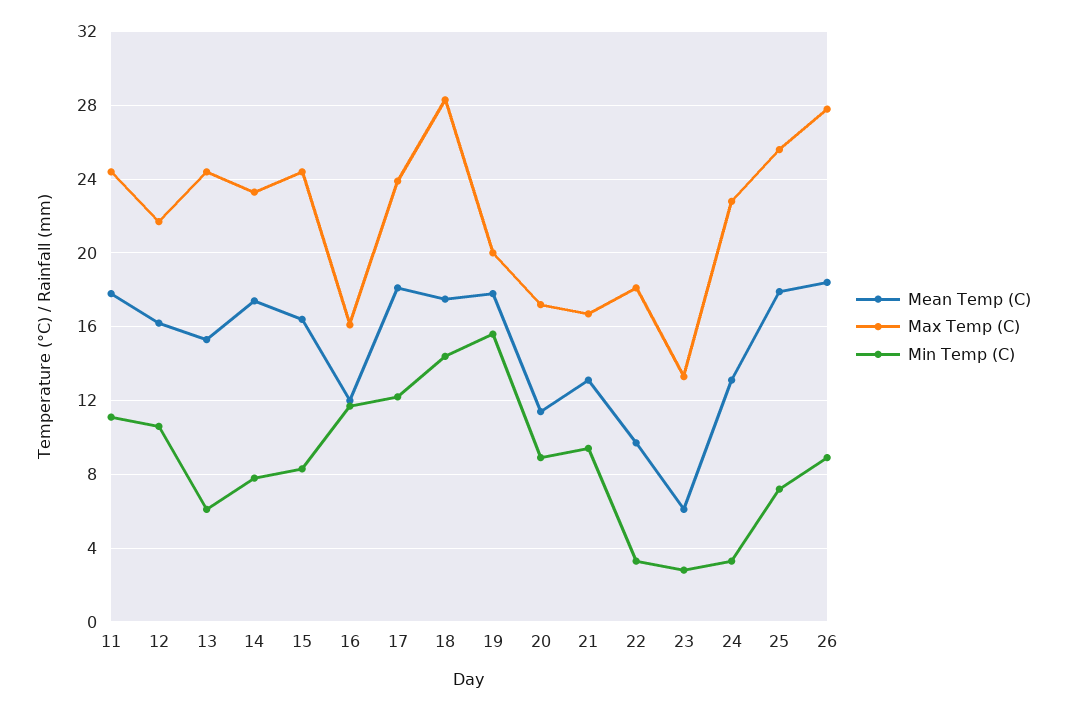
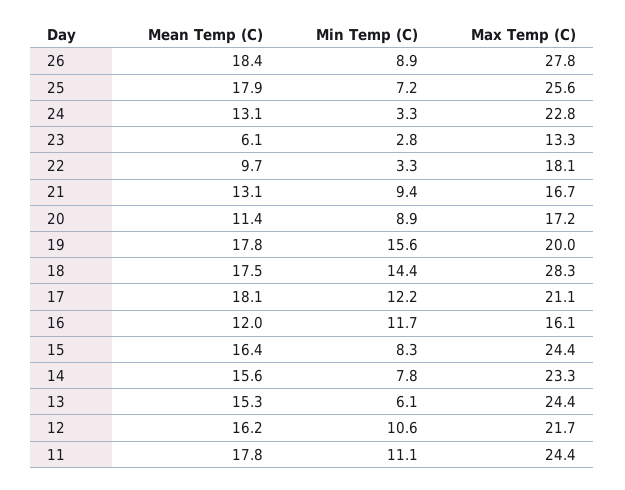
  {
    "Mean Temp (C)": {
      "11": 17.8,
      "12": 16.2,
      "13": 15.3,
-     "14": 17.5,
+     "14": 15.6,
      "15": 16.4,
      "16": 12,
      "17": 18.1,
      "18": 17.5,
      "19": 17.8,
      "20": 11.4,
      "21": 13.1,
      "22": 9.7,
      "23": 6.1,
      "24": 13.1,
      "25": 17.9,
      "26": 18.4
    },
    "Max Temp (C)": {
      "11": 24.4,
      "12": 21.7,
      "13": 24.4,
      "14": 23.3,
      "15": 24.4,
      "16": 16.1,
-     "17": 24,
+     "17": 21.1,
      "18": 28.3,
      "19": 20,
      "20": 17.2,
      "21": 16.7,
      "22": 18.1,
      "23": 13.3,
      "24": 22.8,
      "25": 25.6,
      "26": 27.8
    },
    "Min Temp (C)": {
      "11": 11.1,
      "12": 10.6,
      "13": 6.1,
      "14": 7.8,
      "15": 8.3,
      "16": 11.7,
      "17": 12.2,
      "18": 14.4,
      "19": 15.6,
      "20": 8.9,
      "21": 9.4,
      "22": 3.3,
      "23": 2.8,
      "24": 3.3,
      "25": 7.2,
      "26": 8.9
    }
  }

